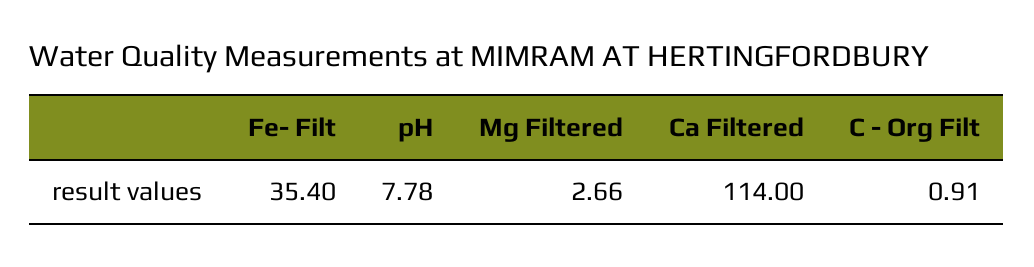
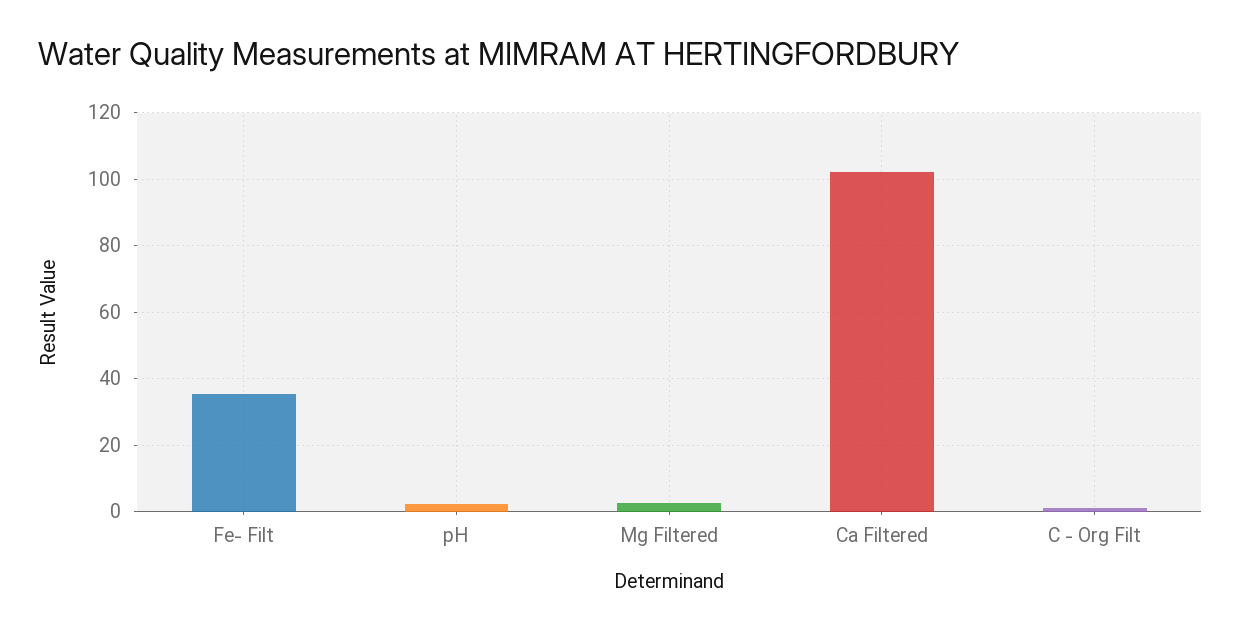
  {
    "Fe- Filt": 35.4,
-   "pH": 7.78,
+   "pH": 2,
    "Mg Filtered": 2.66,
-   "Ca Filtered": 114,
+   "Ca Filtered": 102,
    "C - Org Filt": 0.91
  }

